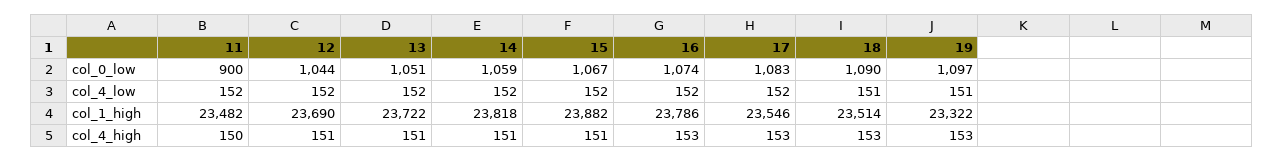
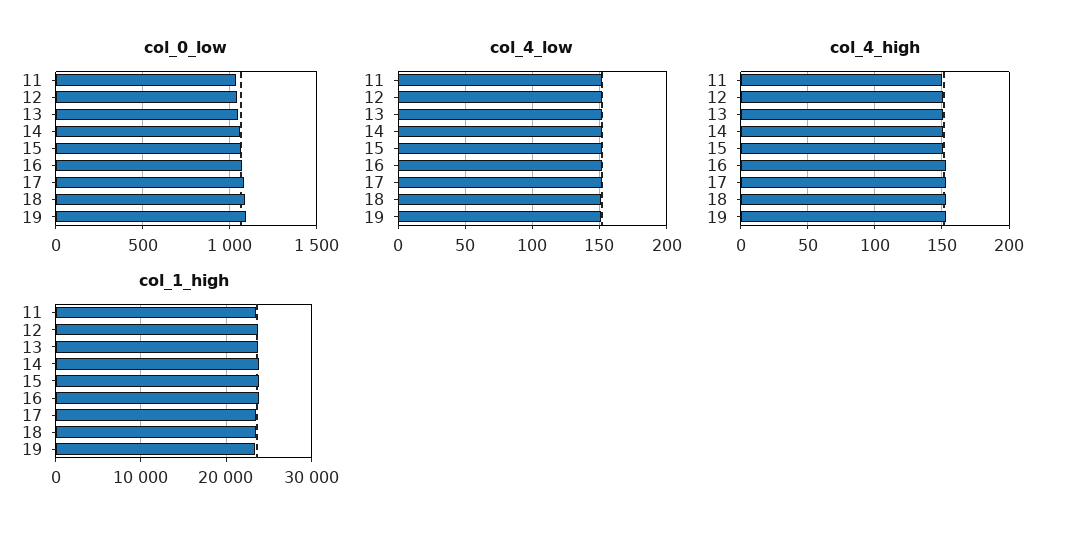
  {
    "col_0_low": {
-     "11": 900,
+     "11": 1050,
      "12": 1044,
      "13": 1051,
      "14": 1059,
      "15": 1067,
      "16": 1074,
      "17": 1083,
      "18": 1090,
      "19": 1097
    },
    "col_4_low": {
      "11": 152,
      "12": 152,
      "13": 152,
      "14": 152,
      "15": 152,
      "16": 152,
      "17": 152,
      "18": 151,
      "19": 151
    },
    "col_1_high": {
      "11": 23482,
      "12": 23690,
      "13": 23722,
      "14": 23818,
      "15": 23882,
      "16": 23786,
      "17": 23546,
      "18": 23514,
      "19": 23322
    },
    "col_4_high": {
      "11": 150,
      "12": 151,
      "13": 151,
      "14": 151,
      "15": 151,
      "16": 153,
      "17": 153,
      "18": 153,
      "19": 153
    }
  }

